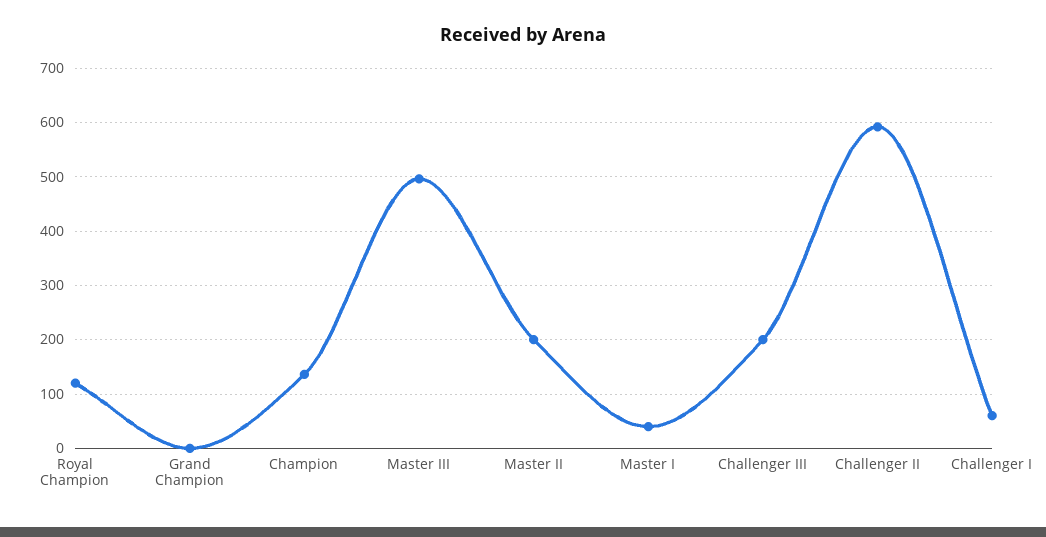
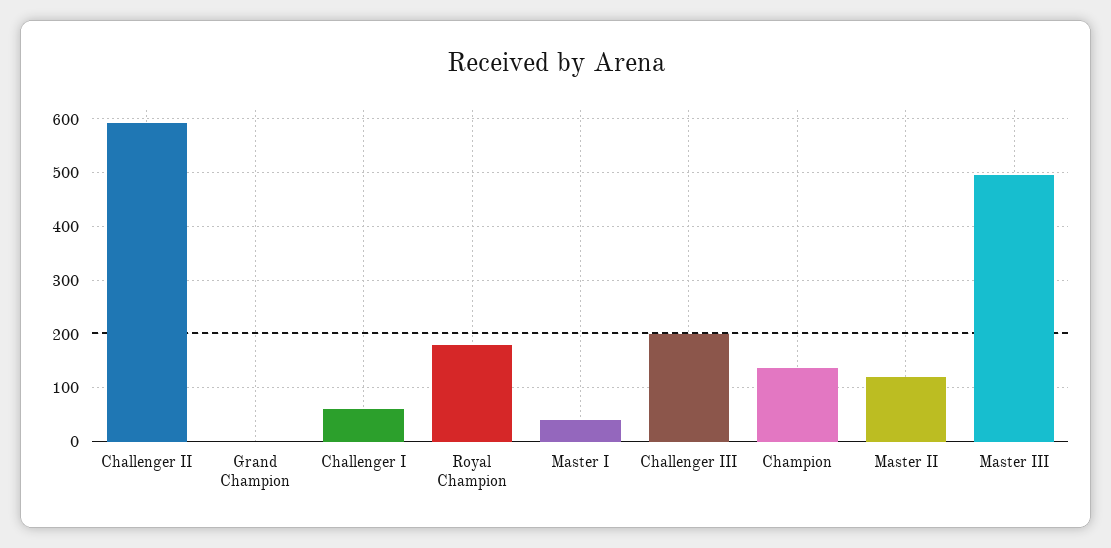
  {
-   "Royal Champion": 120,
+   "Royal Champion": 180,
    "Grand Champion": 0,
    "Champion": 140,
    "Master III": 500,
-   "Master II": 200,
+   "Master II": 120,
    "Master I": 40,
    "Challenger III": 200,
    "Challenger II": 600,
    "Challenger I": 60
  }

